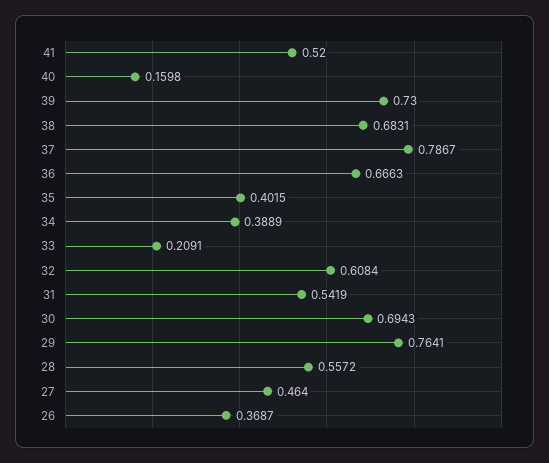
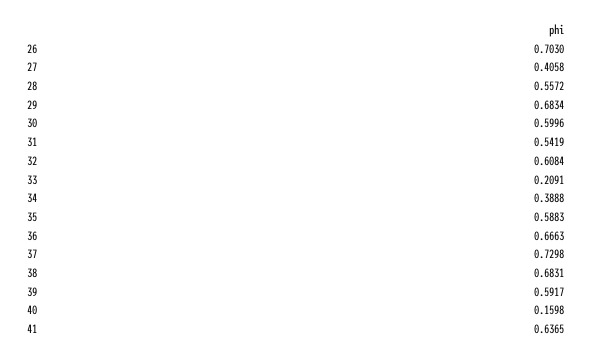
  {
-   "41": 0.52,
+   "41": 0.6365,
    "40": 0.1598,
-   "39": 0.73,
+   "39": 0.5917,
    "38": 0.6831,
-   "37": 0.7867,
+   "37": 0.7298,
    "36": 0.6663,
-   "35": 0.4015,
+   "35": 0.5883,
-   "34": 0.3889,
+   "34": 0.3888,
    "33": 0.2091,
    "32": 0.6084,
    "31": 0.5419,
-   "30": 0.6943,
+   "30": 0.5996,
-   "29": 0.7641,
+   "29": 0.6834,
    "28": 0.5572,
-   "27": 0.464,
+   "27": 0.4058,
-   "26": 0.3687
+   "26": 0.703
  }

